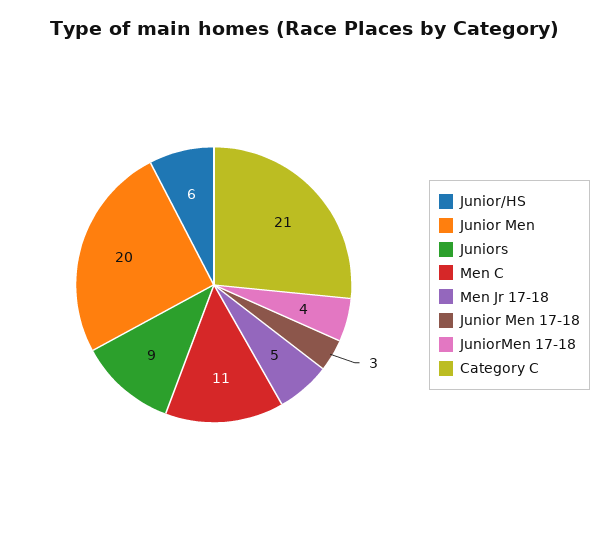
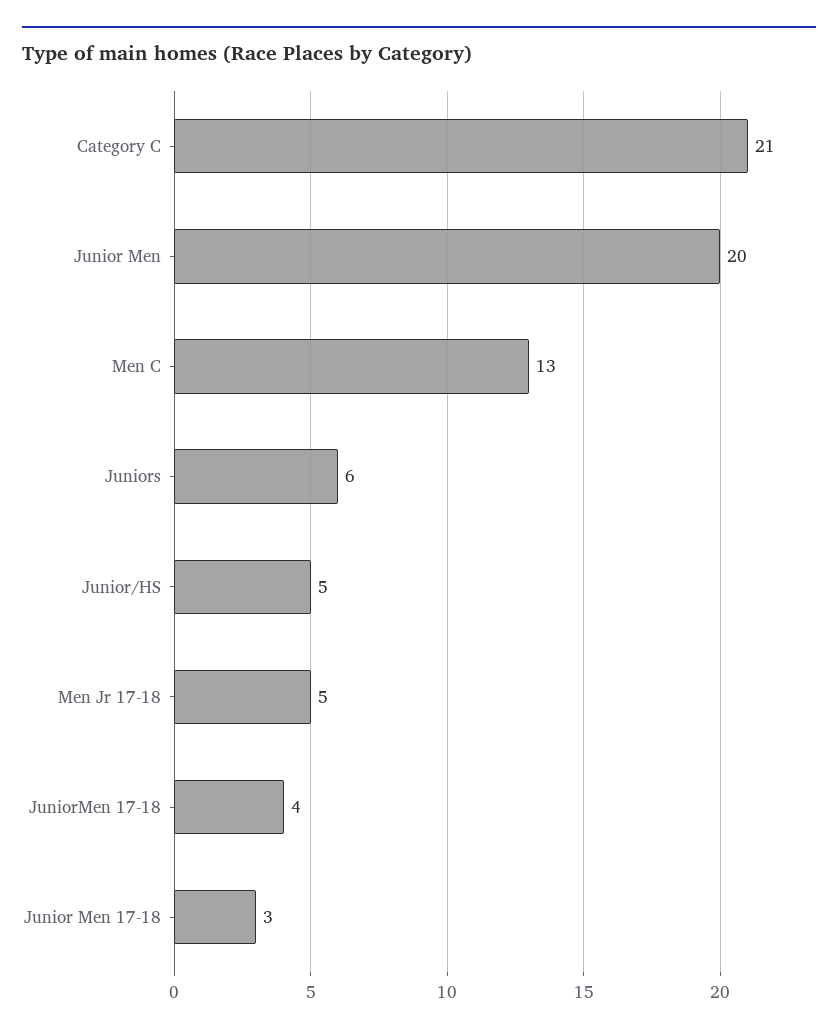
  {
-   "Junior/HS": 6,
+   "Junior/HS": 5,
    "Junior Men": 20,
-   "Juniors": 9,
+   "Juniors": 6,
-   "Men C": 11,
+   "Men C": 13,
    "Men Jr 17-18": 5,
    "Junior Men 17-18": 3,
    "JuniorMen 17-18": 4,
    "Category C": 21
  }

